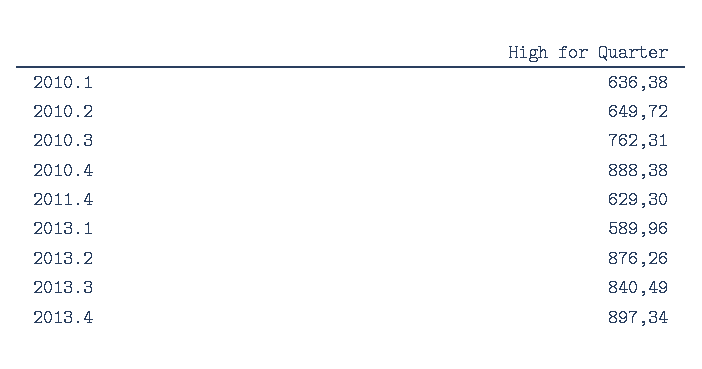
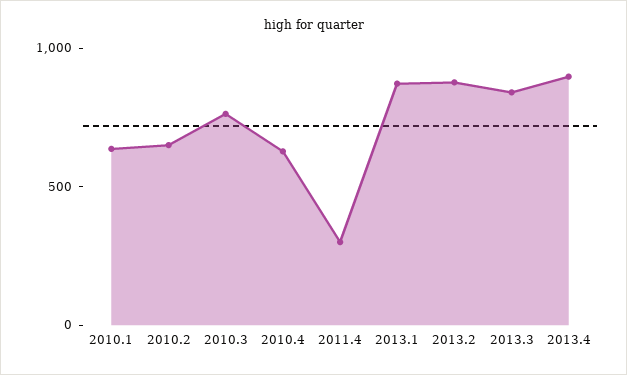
  {
    "2010.1": 636.38,
    "2010.2": 649.72,
    "2010.3": 762.31,
-   "2010.4": 888.38,
+   "2010.4": 600,
-   "2011.4": 629.3,
+   "2011.4": 300,
-   "2013.1": 589.96,
+   "2013.1": 900,
    "2013.2": 876.26,
    "2013.3": 840.49,
    "2013.4": 897.34
  }

